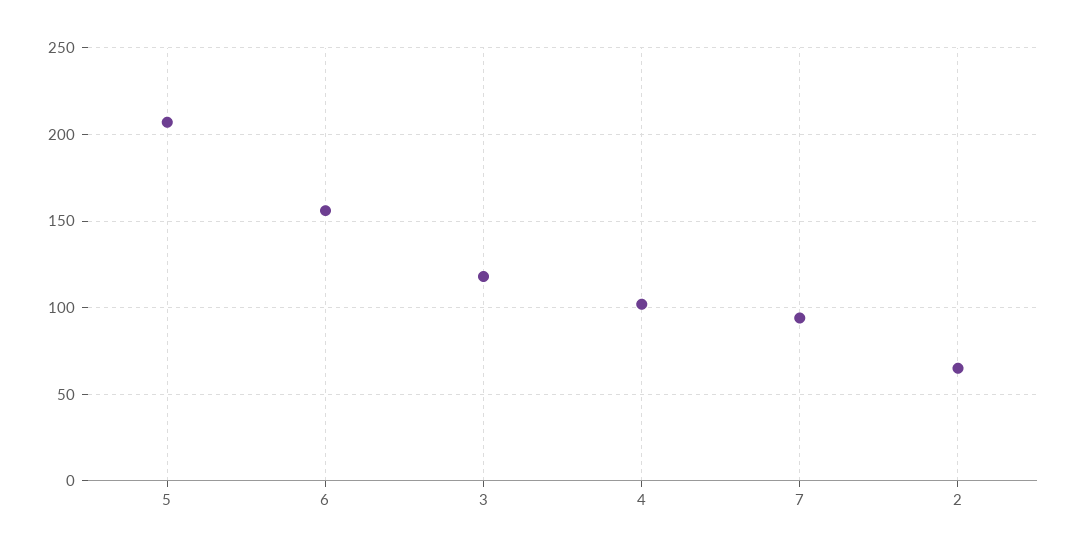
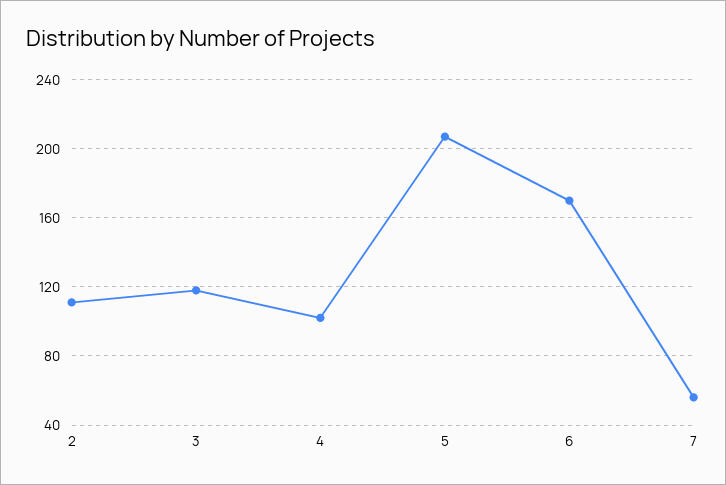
  {
    "5": 205,
-   "6": 155,
+   "6": 170,
    "3": 120,
    "4": 100,
-   "7": 95,
+   "7": 55,
-   "2": 65
+   "2": 110
  }

